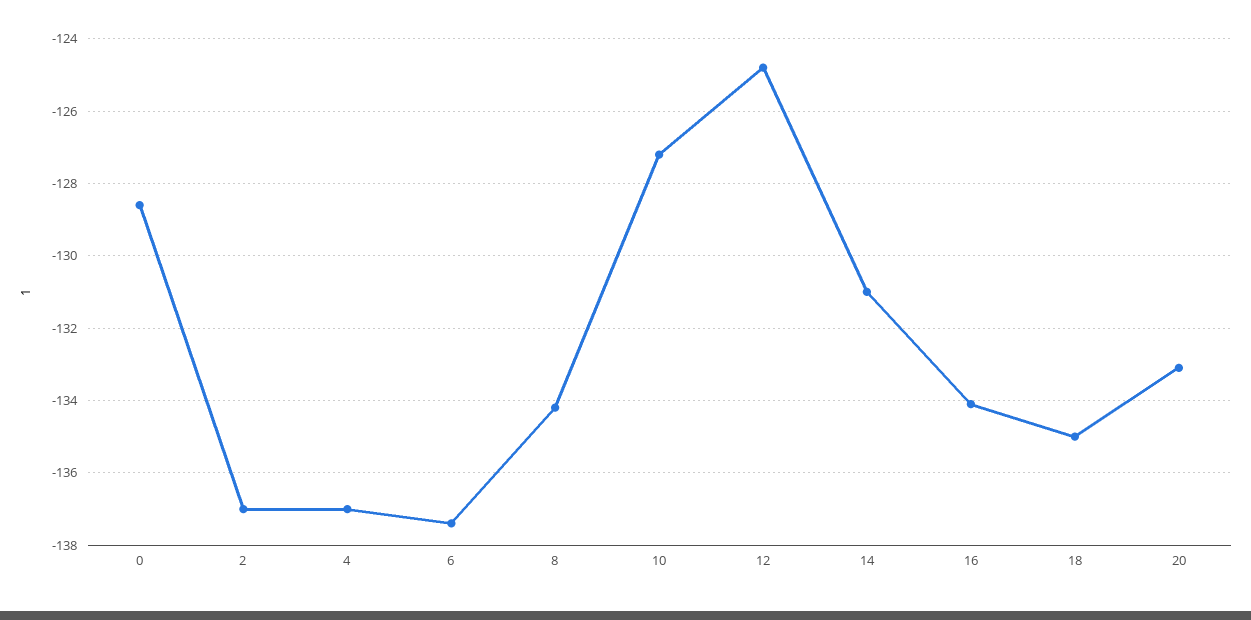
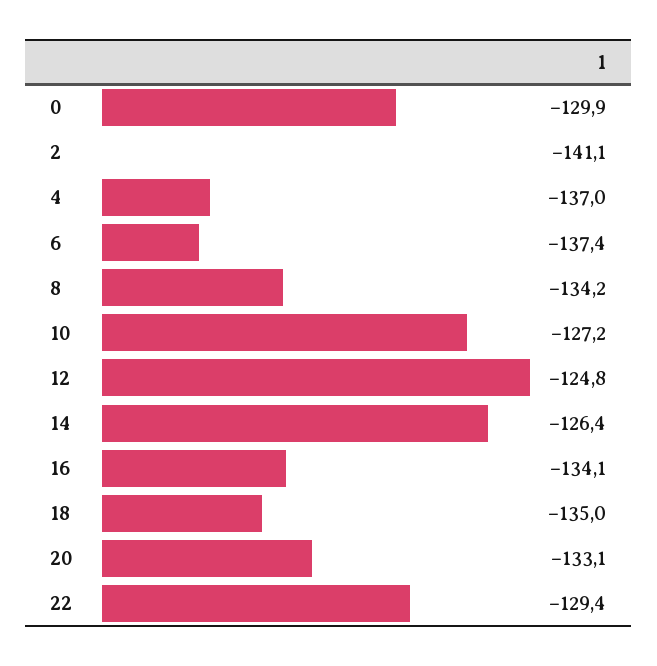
  {
-   "0": -128.5,
+   "0": -129.9,
-   "2": -137,
+   "2": -141.1,
    "4": -137,
    "6": -137.4,
    "8": -134.2,
    "10": -127.2,
    "12": -124.8,
-   "14": -131,
+   "14": -126.4,
    "16": -134.1,
    "18": -135,
-   "20": -133.1
+   "20": -133.1,
+   "22": -129.4
  }

